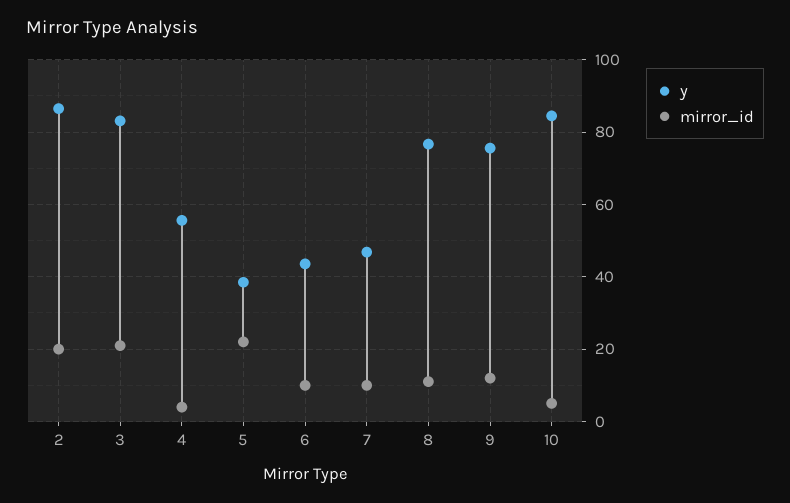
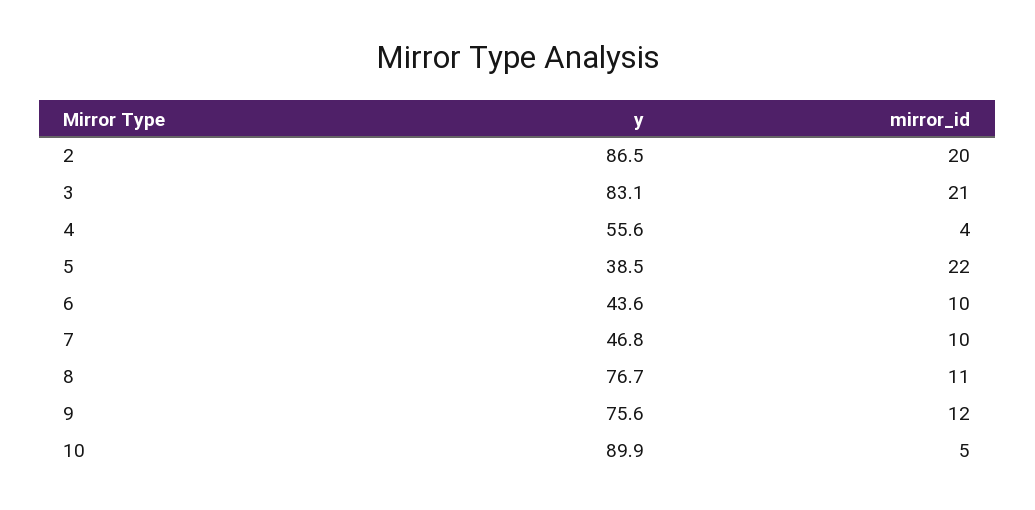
  {
    "y": {
      "2": 86.5,
      "3": 83.1,
      "4": 55.6,
      "5": 38.5,
      "6": 43.6,
      "7": 46.8,
      "8": 76.7,
      "9": 75.6,
-     "10": 84
+     "10": 89.9
    },
    "mirror_id": {
      "2": 20,
      "3": 21,
      "4": 4,
      "5": 22,
      "6": 10,
      "7": 10,
      "8": 11,
      "9": 12,
      "10": 5
    }
  }

